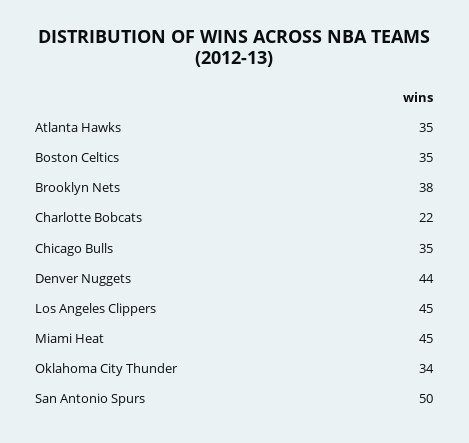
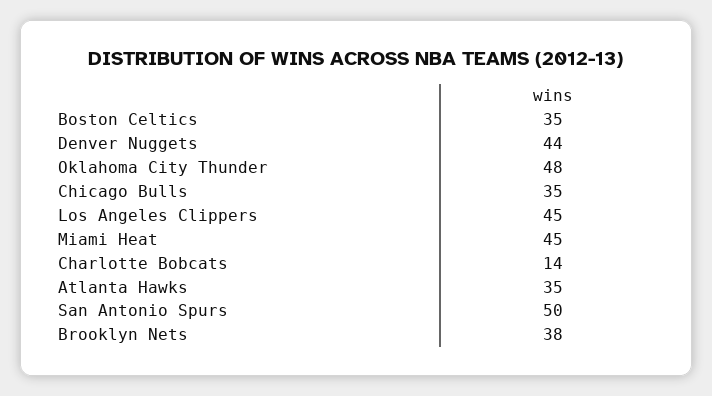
  {
    "Atlanta Hawks": 35,
    "Boston Celtics": 35,
    "Brooklyn Nets": 38,
-   "Charlotte Bobcats": 22,
+   "Charlotte Bobcats": 14,
    "Chicago Bulls": 35,
    "Denver Nuggets": 44,
    "Los Angeles Clippers": 45,
    "Miami Heat": 45,
-   "Oklahoma City Thunder": 34,
+   "Oklahoma City Thunder": 48,
    "San Antonio Spurs": 50
  }

